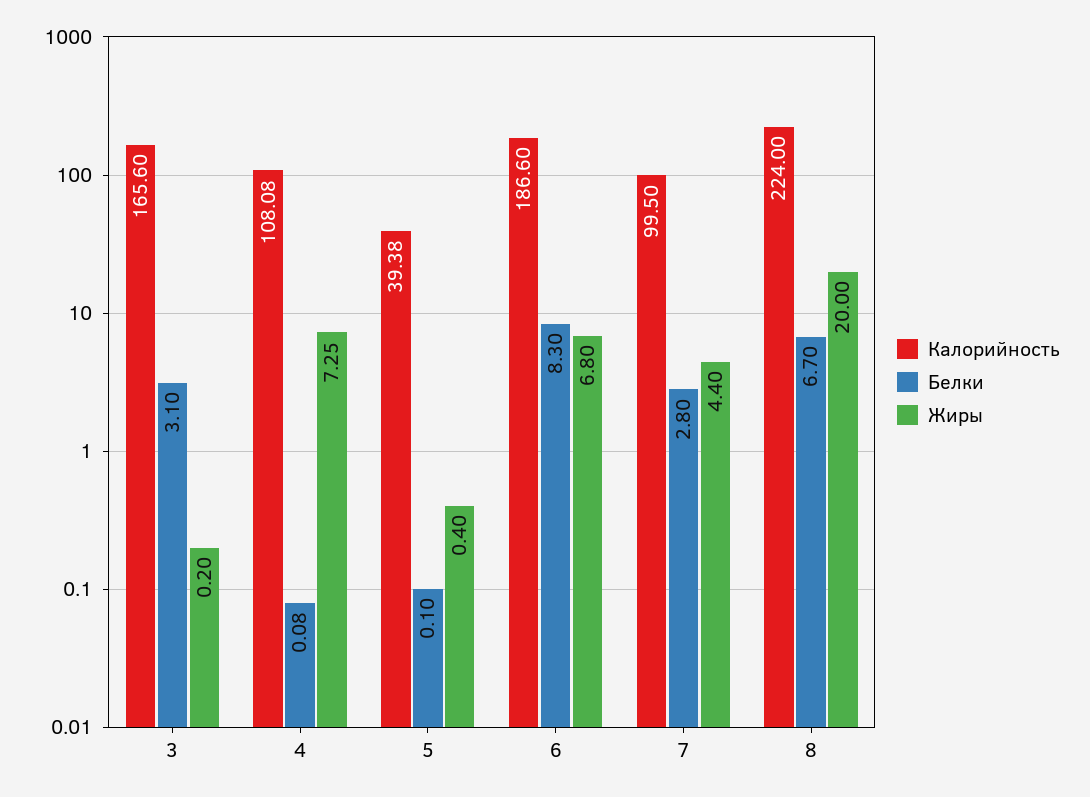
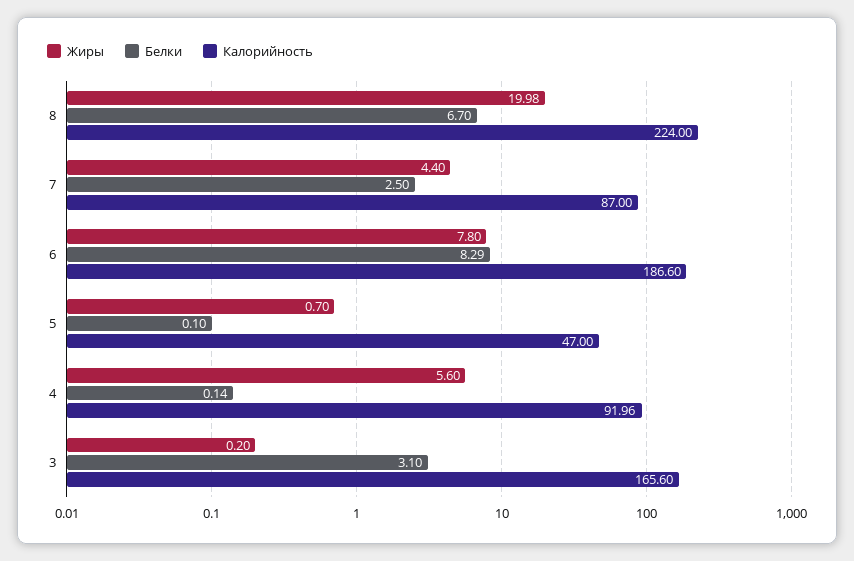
  {
    "Калорийность": {
      "3": 165.6,
-     "4": 108.08,
+     "4": 91.96,
-     "5": 39.38,
+     "5": 47,
      "6": 186.6,
-     "7": 99.5,
+     "7": 87,
      "8": 224
    },
    "Белки": {
      "3": 3.1,
-     "4": 0.08,
+     "4": 0.14,
      "5": 0.1,
-     "6": 8.3,
+     "6": 8.29,
-     "7": 2.8,
+     "7": 2.5,
      "8": 6.7
    },
    "Жиры": {
      "3": 0.2,
-     "4": 7.25,
+     "4": 5.6,
-     "5": 0.4,
+     "5": 0.7,
-     "6": 6.8,
+     "6": 7.8,
      "7": 4.4,
-     "8": 20
+     "8": 19.98
    }
  }

